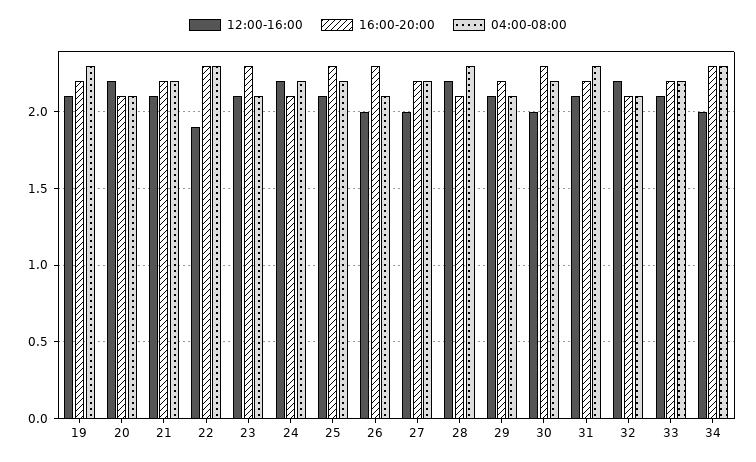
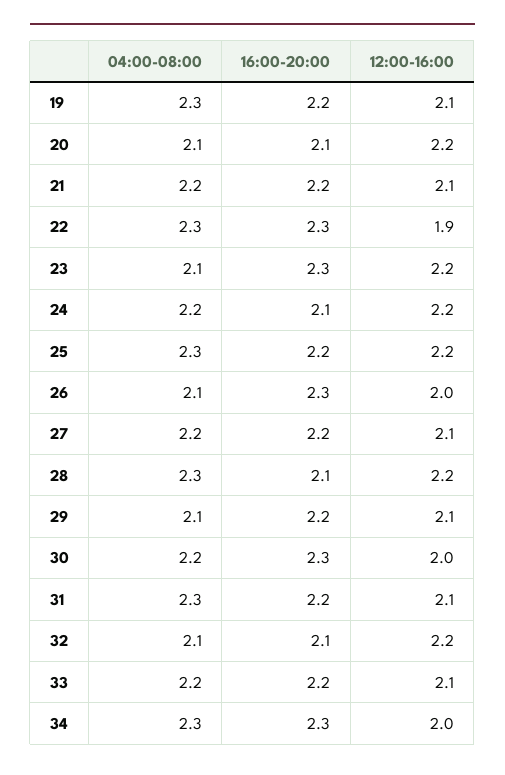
  {
    "12:00-16:00": {
      "19": 2.1,
      "20": 2.2,
      "21": 2.1,
      "22": 1.9,
-     "23": 2.1,
+     "23": 2.2,
      "24": 2.2,
-     "25": 2.1,
+     "25": 2.2,
      "26": 2,
-     "27": 2,
+     "27": 2.1,
      "28": 2.2,
      "29": 2.1,
      "30": 2,
      "31": 2.1,
      "32": 2.2,
      "33": 2.1,
      "34": 2
    },
    "16:00-20:00": {
      "19": 2.2,
      "20": 2.1,
      "21": 2.2,
      "22": 2.3,
      "23": 2.3,
      "24": 2.1,
-     "25": 2.3,
+     "25": 2.2,
      "26": 2.3,
      "27": 2.2,
      "28": 2.1,
      "29": 2.2,
      "30": 2.3,
      "31": 2.2,
      "32": 2.1,
      "33": 2.2,
      "34": 2.3
    },
    "04:00-08:00": {
      "19": 2.3,
      "20": 2.1,
      "21": 2.2,
      "22": 2.3,
      "23": 2.1,
      "24": 2.2,
-     "25": 2.2,
+     "25": 2.3,
      "26": 2.1,
      "27": 2.2,
      "28": 2.3,
      "29": 2.1,
      "30": 2.2,
      "31": 2.3,
      "32": 2.1,
      "33": 2.2,
      "34": 2.3
    }
  }

